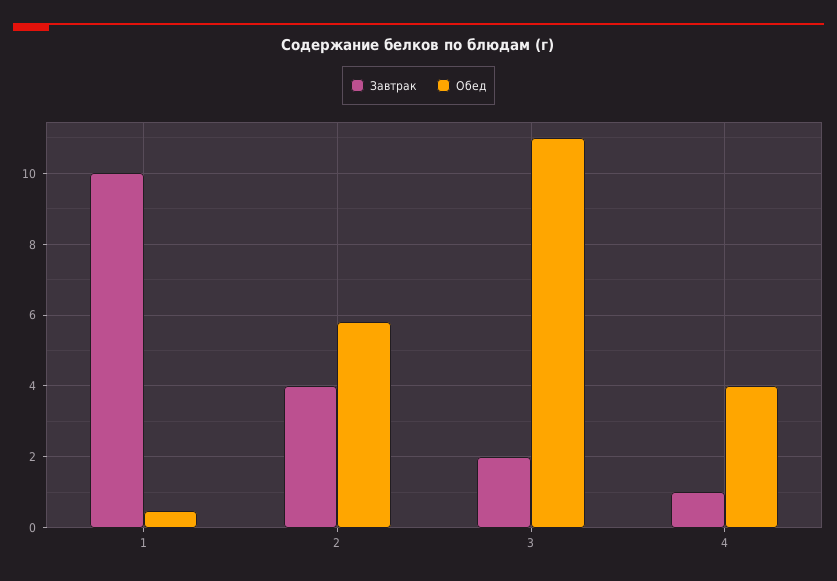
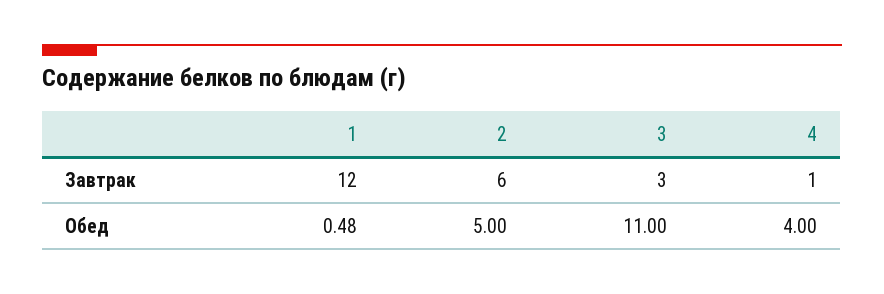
  {
    "Завтрак": {
-     "1": 10,
+     "1": 12,
-     "2": 4,
+     "2": 6,
-     "3": 2,
+     "3": 3,
      "4": 1
    },
    "Обед": {
      "1": 0.48,
-     "2": 5.8,
+     "2": 5,
      "3": 11,
      "4": 4
    }
  }

